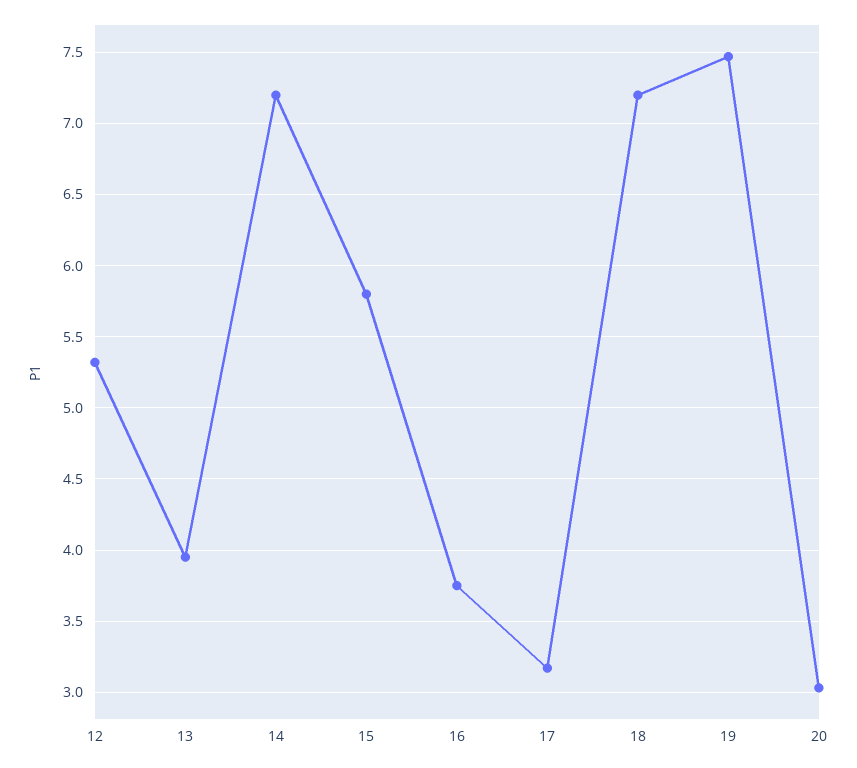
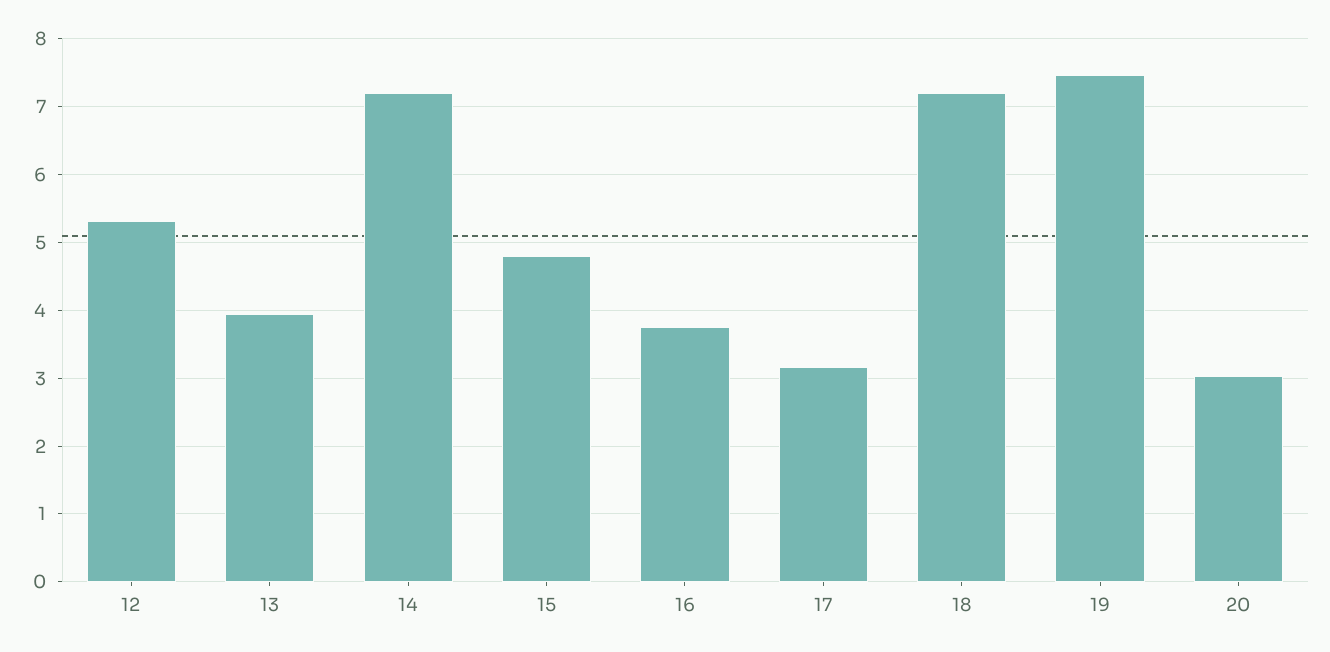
  {
    "12": 5.3,
    "13": 3.95,
    "14": 7.2,
-   "15": 5.8,
+   "15": 4.8,
    "16": 3.75,
    "17": 3.15,
    "18": 7.2,
    "19": 7.45,
    "20": 3.05
  }

